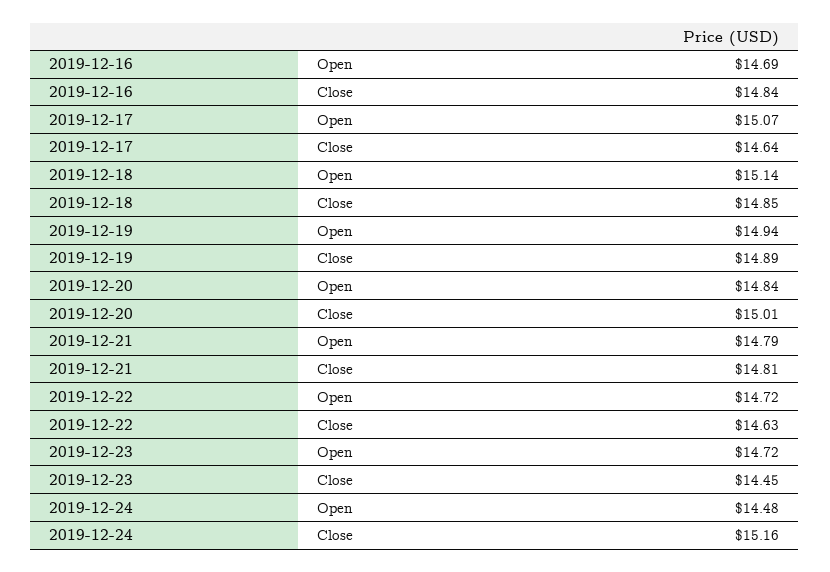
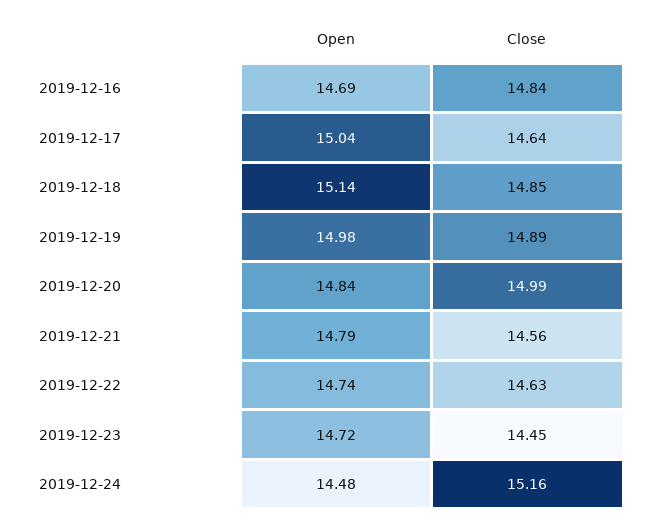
  {
    "2019-12-16": {
      "Open": 14.69,
      "Close": 14.84
    },
    "2019-12-17": {
-     "Open": 15.07,
+     "Open": 15.04,
      "Close": 14.64
    },
    "2019-12-18": {
      "Open": 15.14,
      "Close": 14.85
    },
    "2019-12-19": {
-     "Open": 14.94,
+     "Open": 14.98,
      "Close": 14.89
    },
    "2019-12-20": {
      "Open": 14.84,
-     "Close": 15.01
+     "Close": 14.99
    },
    "2019-12-21": {
      "Open": 14.79,
-     "Close": 14.81
+     "Close": 14.56
    },
    "2019-12-22": {
-     "Open": 14.72,
+     "Open": 14.74,
      "Close": 14.63
    },
    "2019-12-23": {
      "Open": 14.72,
      "Close": 14.45
    },
    "2019-12-24": {
      "Open": 14.48,
      "Close": 15.16
    }
  }

